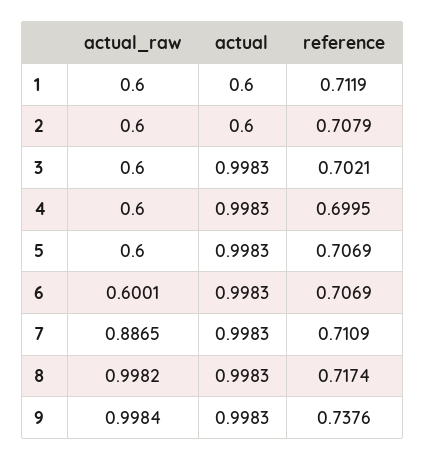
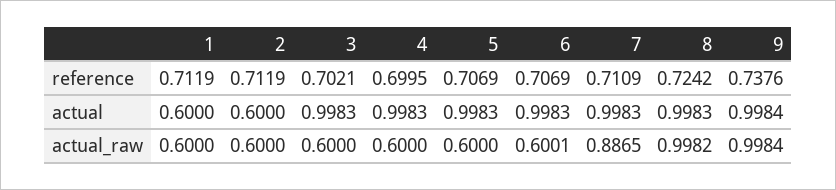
  {
    "actual_raw": {
      "1": 0.6,
      "2": 0.6,
      "3": 0.6,
      "4": 0.6,
      "5": 0.6,
      "6": 0.6001,
      "7": 0.8865,
      "8": 0.9982,
      "9": 0.9984
    },
    "actual": {
      "1": 0.6,
      "2": 0.6,
      "3": 0.9983,
      "4": 0.9983,
      "5": 0.9983,
      "6": 0.9983,
      "7": 0.9983,
      "8": 0.9983,
-     "9": 0.9983
+     "9": 0.9984
    },
    "reference": {
      "1": 0.7119,
-     "2": 0.7079,
+     "2": 0.7119,
      "3": 0.7021,
      "4": 0.6995,
      "5": 0.7069,
      "6": 0.7069,
      "7": 0.7109,
-     "8": 0.7174,
+     "8": 0.7242,
      "9": 0.7376
    }
  }

